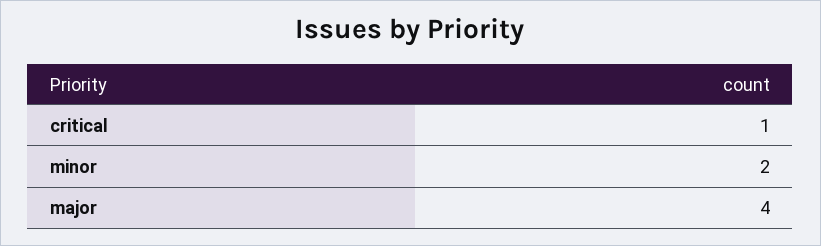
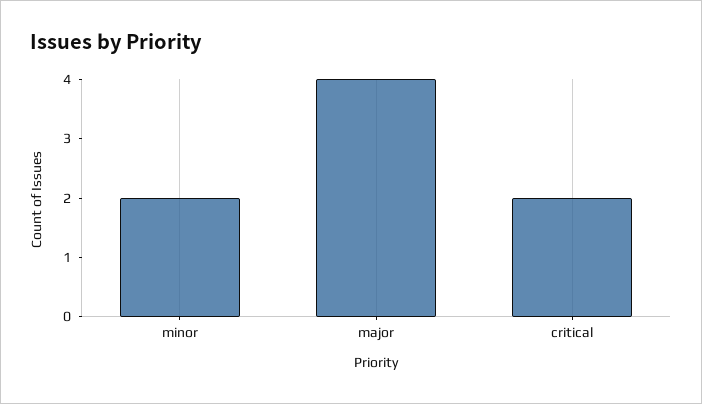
  {
-   "critical": 1,
+   "critical": 2,
    "minor": 2,
    "major": 4
  }

